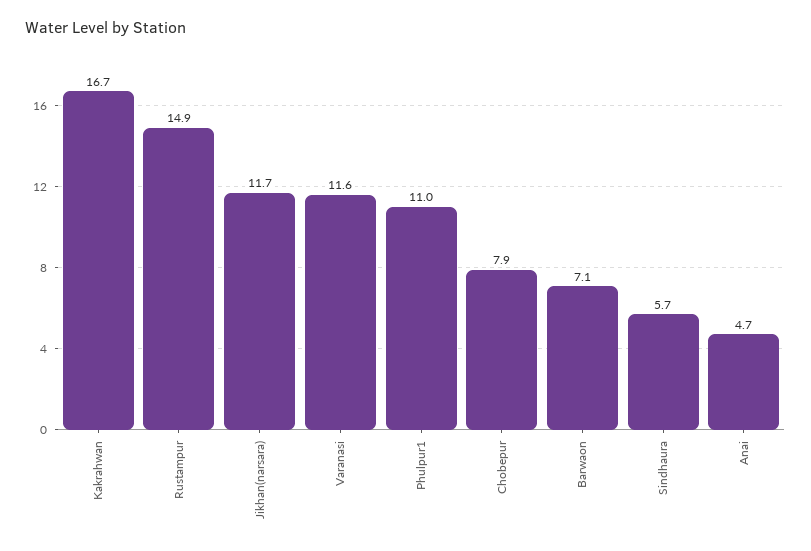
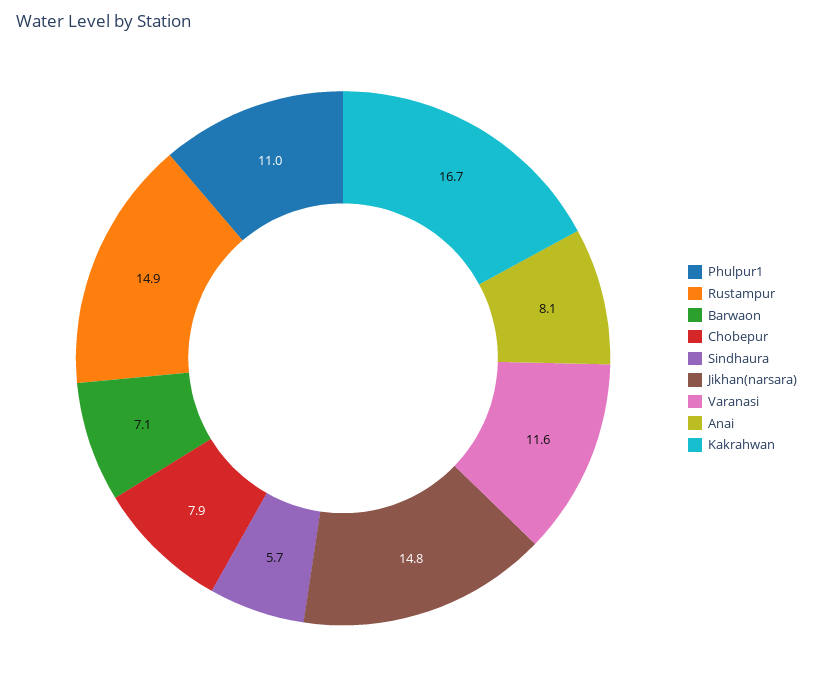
  {
    "Kakrahwan": 16.7,
    "Rustampur": 14.9,
-   "Jikhan(narsara)": 11.7,
+   "Jikhan(narsara)": 14.8,
    "Varanasi": 11.6,
    "Phulpur1": 11,
    "Chobepur": 7.9,
    "Barwaon": 7.1,
    "Sindhaura": 5.7,
-   "Anai": 4.7
+   "Anai": 8.1
  }

